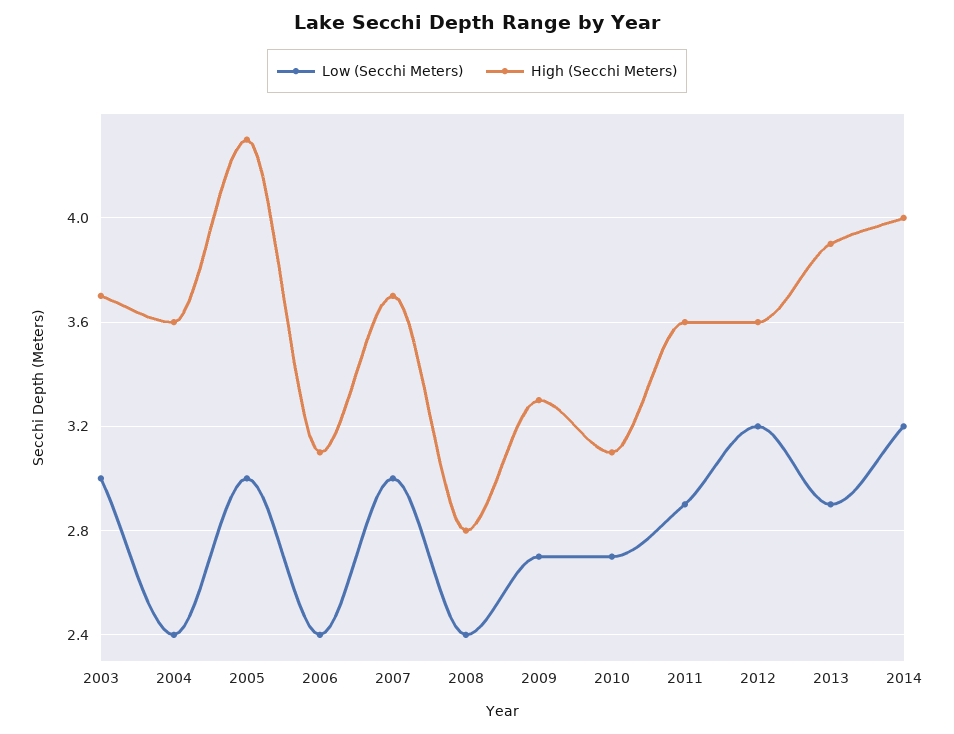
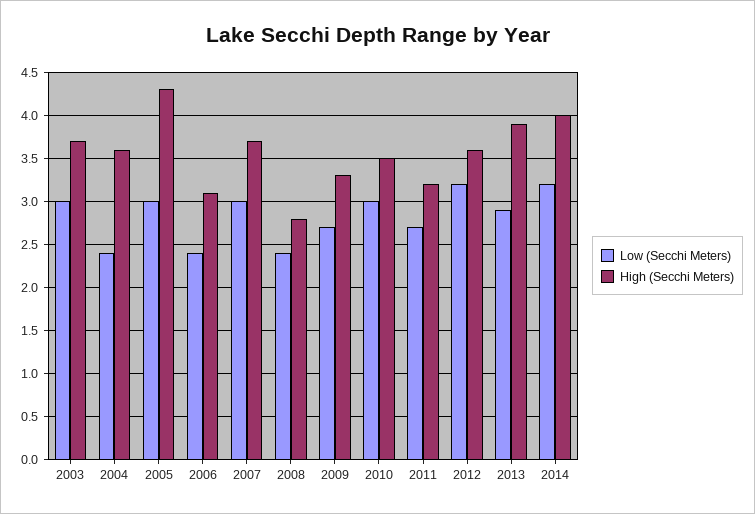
  {
    "Low (Secchi Meters)": {
      "2003": 3,
      "2004": 2.4,
      "2005": 3,
      "2006": 2.4,
      "2007": 3,
      "2008": 2.4,
      "2009": 2.7,
-     "2010": 2.7,
+     "2010": 3,
-     "2011": 2.9,
+     "2011": 2.7,
      "2012": 3.2,
      "2013": 2.9,
      "2014": 3.2
    },
    "High (Secchi Meters)": {
      "2003": 3.7,
      "2004": 3.6,
      "2005": 4.3,
      "2006": 3.1,
      "2007": 3.7,
      "2008": 2.8,
      "2009": 3.3,
-     "2010": 3.1,
+     "2010": 3.5,
-     "2011": 3.6,
+     "2011": 3.2,
      "2012": 3.6,
      "2013": 3.9,
      "2014": 4
    }
  }

